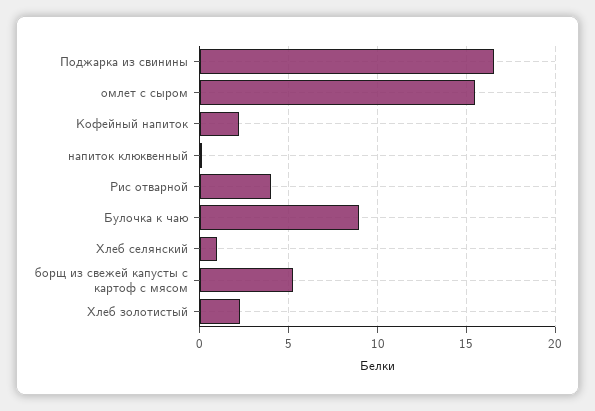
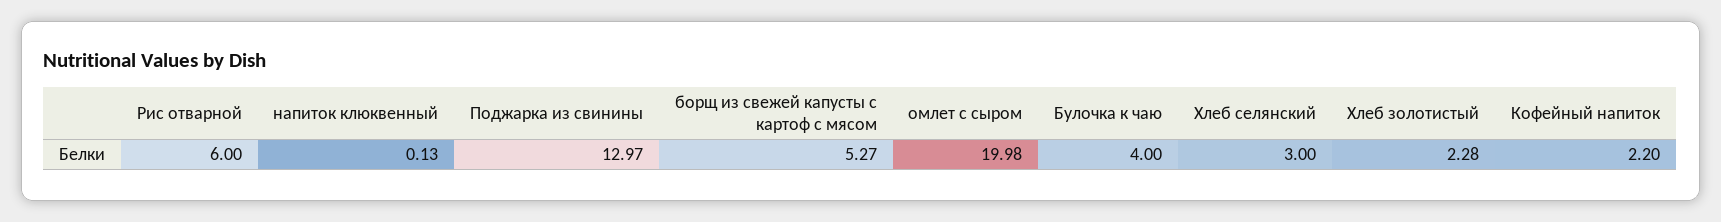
  {
-   "Поджарка из свинины": 16.5,
+   "Поджарка из свинины": 12.97,
-   "омлет с сыром": 15.5,
+   "омлет с сыром": 19.98,
    "Кофейный напиток": 2.2,
    "напиток клюквенный": 0.13,
-   "Рис отварной": 4,
+   "Рис отварной": 6,
-   "Булочка к чаю": 9,
+   "Булочка к чаю": 4,
-   "Хлеб селянский": 1,
+   "Хлеб селянский": 3,
    "борщ из свежей капусты с картоф с мясом": 5.27,
    "Хлеб золотистый": 2.28
  }

